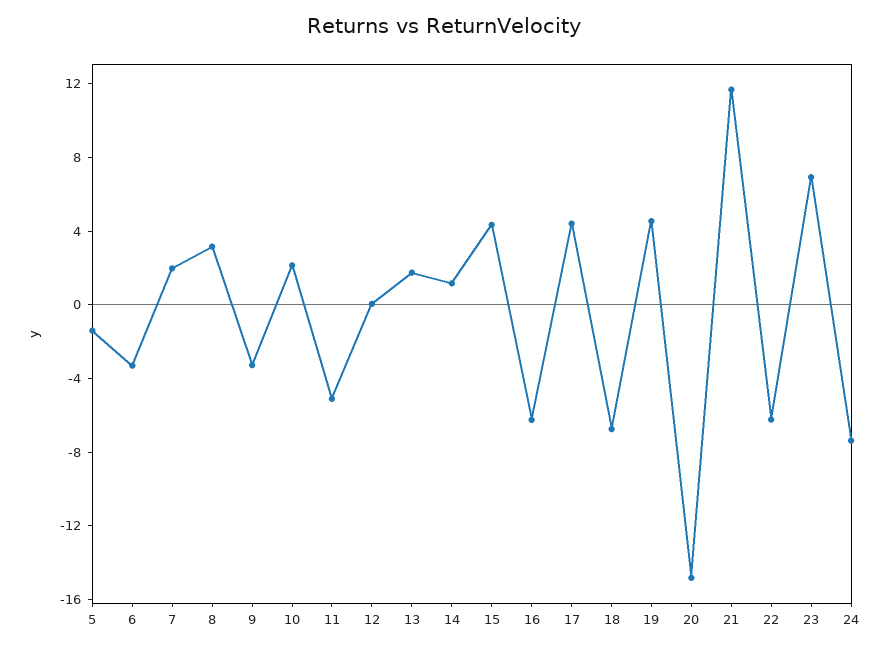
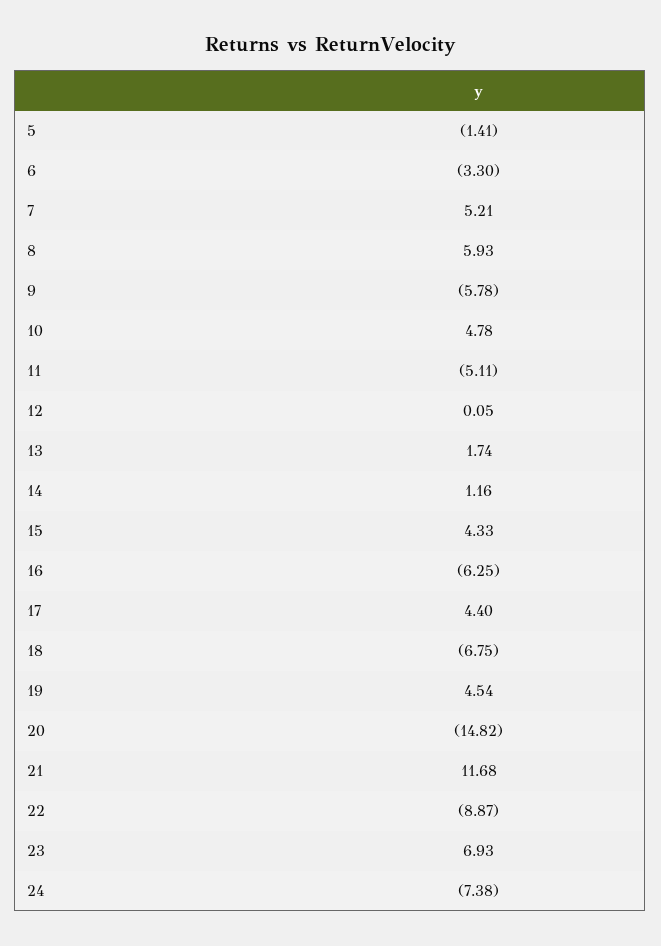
  {
    "5": -1.41,
    "6": -3.3,
-   "7": 2,
+   "7": 5.21,
-   "8": 3,
+   "8": 5.93,
-   "9": -3,
+   "9": -5.78,
-   "10": 2,
+   "10": 4.78,
    "11": -5.11,
    "12": 0.05,
    "13": 1.74,
    "14": 1.16,
    "15": 4.33,
    "16": -6.25,
    "17": 4.4,
    "18": -6.75,
    "19": 4.54,
    "20": -14.82,
    "21": 11.68,
-   "22": -6,
+   "22": -8.87,
    "23": 6.93,
    "24": -7.38
  }

